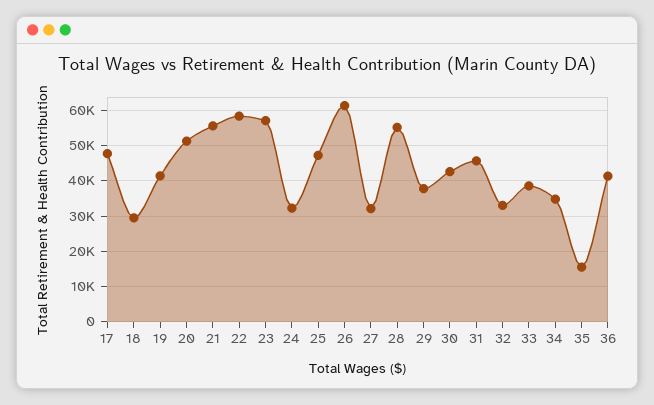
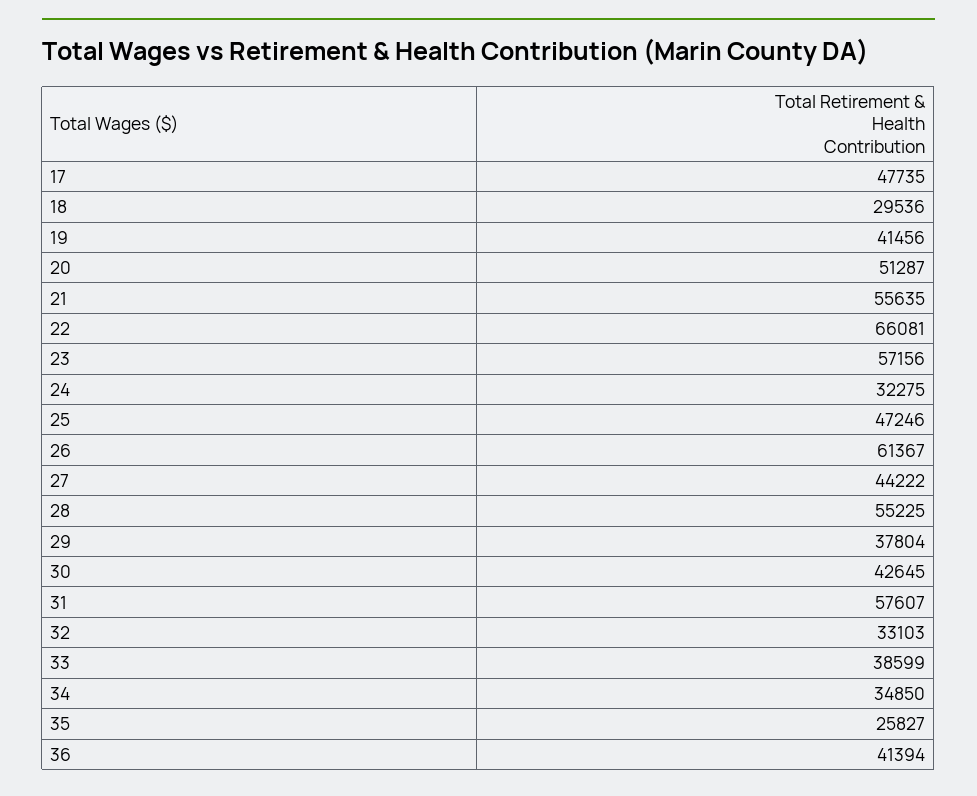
  {
    "17": 47735,
    "18": 29536,
    "19": 41456,
    "20": 51287,
    "21": 55635,
-   "22": 58000,
+   "22": 66081,
    "23": 57156,
    "24": 32275,
    "25": 47246,
    "26": 61367,
-   "27": 32000,
+   "27": 44222,
    "28": 55225,
    "29": 37804,
    "30": 42645,
-   "31": 46000,
+   "31": 57607,
    "32": 33103,
    "33": 38599,
    "34": 34850,
-   "35": 16000,
+   "35": 25827,
    "36": 41394
  }

